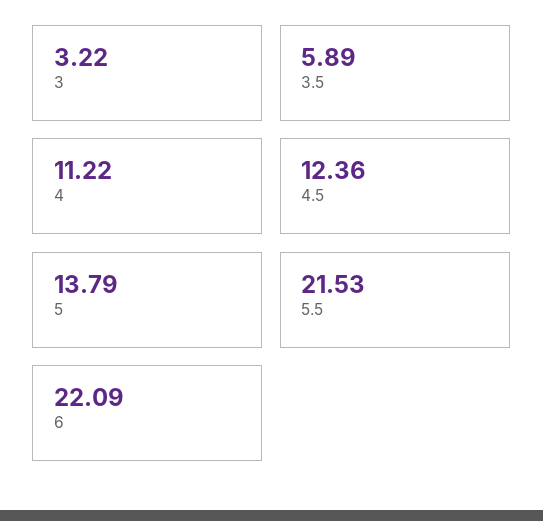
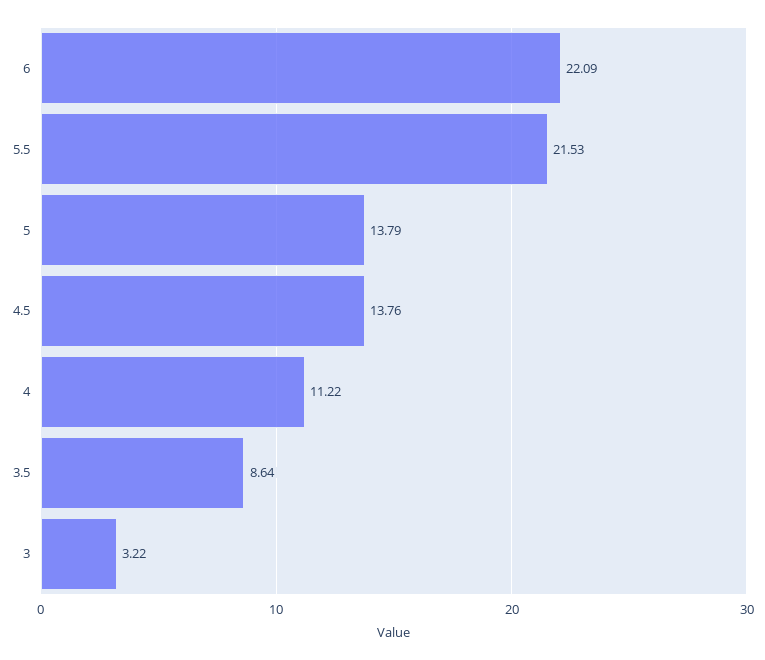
  {
    "3": 3.22,
-   "3.5": 5.89,
+   "3.5": 8.64,
    "4": 11.22,
-   "4.5": 12.36,
+   "4.5": 13.76,
    "5": 13.79,
    "5.5": 21.53,
    "6": 22.09
  }

